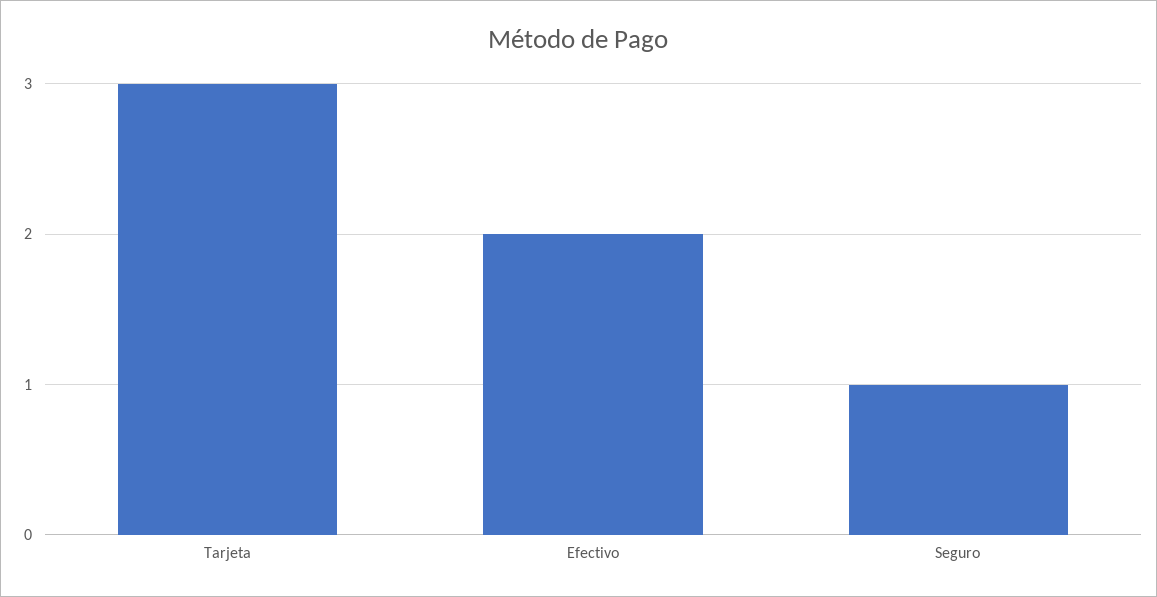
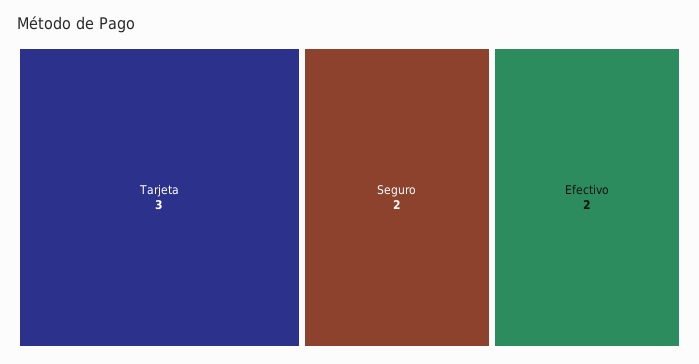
  {
    "Tarjeta": 3,
    "Efectivo": 2,
-   "Seguro": 1
+   "Seguro": 2
  }

